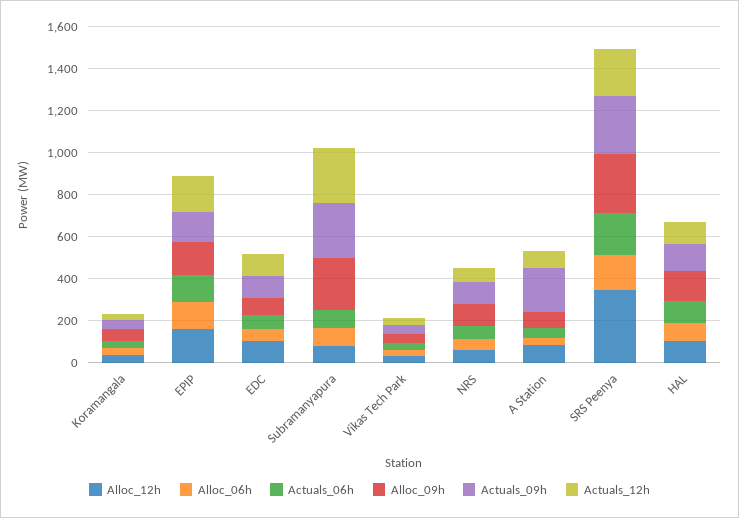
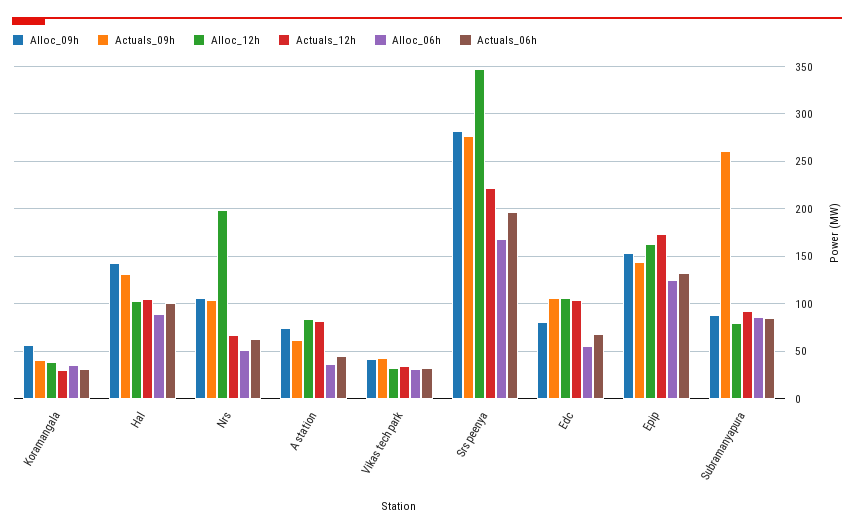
  {
    "Alloc_12h": {
      "Koramangala": 40,
      "EPIP": 160,
      "EDC": 110,
      "Subramanyapura": 80,
      "Vikas Tech Park": 30,
-     "NRS": 50,
+     "NRS": 200,
      "A Station": 80,
      "SRS Peenya": 350,
      "HAL": 100
    },
    "Alloc_06h": {
      "Koramangala": 30,
      "EPIP": 130,
      "EDC": 60,
      "Subramanyapura": 90,
      "Vikas Tech Park": 30,
      "NRS": 50,
      "A Station": 40,
      "SRS Peenya": 170,
      "HAL": 90
    },
    "Actuals_06h": {
      "Koramangala": 30,
      "EPIP": 130,
      "EDC": 70,
      "Subramanyapura": 90,
      "Vikas Tech Park": 30,
      "NRS": 60,
      "A Station": 50,
      "SRS Peenya": 200,
      "HAL": 100
    },
    "Alloc_09h": {
      "Koramangala": 60,
      "EPIP": 150,
      "EDC": 80,
-     "Subramanyapura": 250,
+     "Subramanyapura": 90,
      "Vikas Tech Park": 40,
      "NRS": 110,
      "A Station": 70,
      "SRS Peenya": 280,
      "HAL": 140
    },
    "Actuals_09h": {
      "Koramangala": 40,
      "EPIP": 140,
      "EDC": 110,
      "Subramanyapura": 260,
      "Vikas Tech Park": 40,
      "NRS": 100,
-     "A Station": 200,
+     "A Station": 60,
      "SRS Peenya": 280,
      "HAL": 130
    },
    "Actuals_12h": {
      "Koramangala": 30,
      "EPIP": 170,
      "EDC": 100,
-     "Subramanyapura": 250,
+     "Subramanyapura": 90,
      "Vikas Tech Park": 30,
      "NRS": 70,
      "A Station": 80,
      "SRS Peenya": 220,
      "HAL": 110
    }
  }

